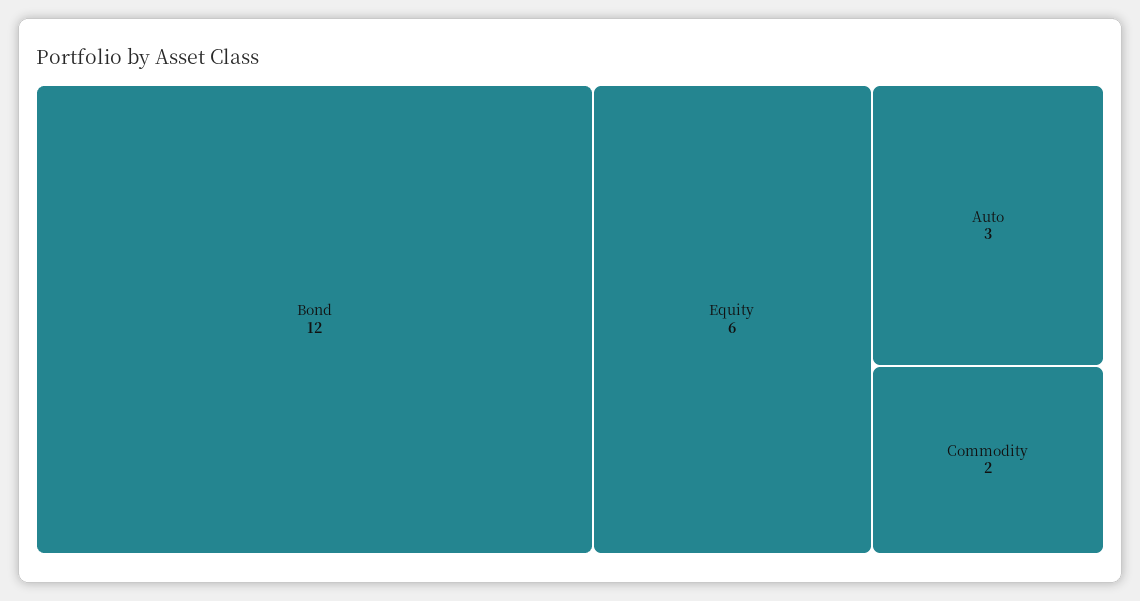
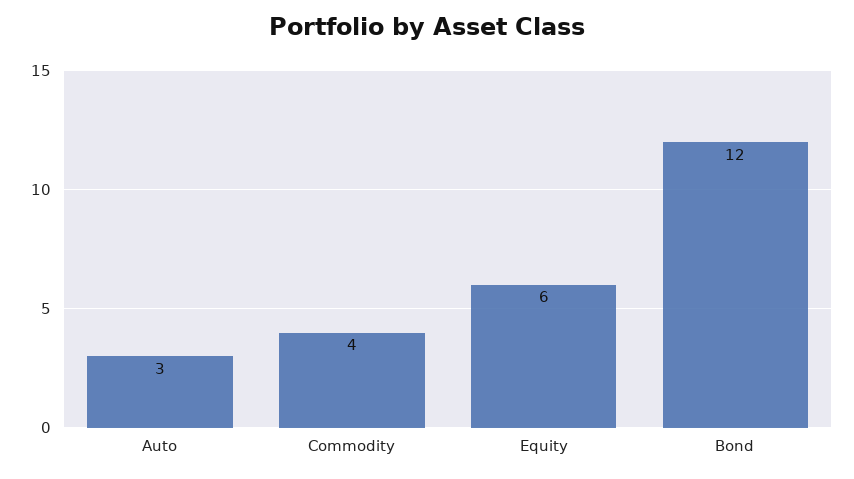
  {
    "Bond": 12,
    "Equity": 6,
    "Auto": 3,
-   "Commodity": 2
+   "Commodity": 4
  }

